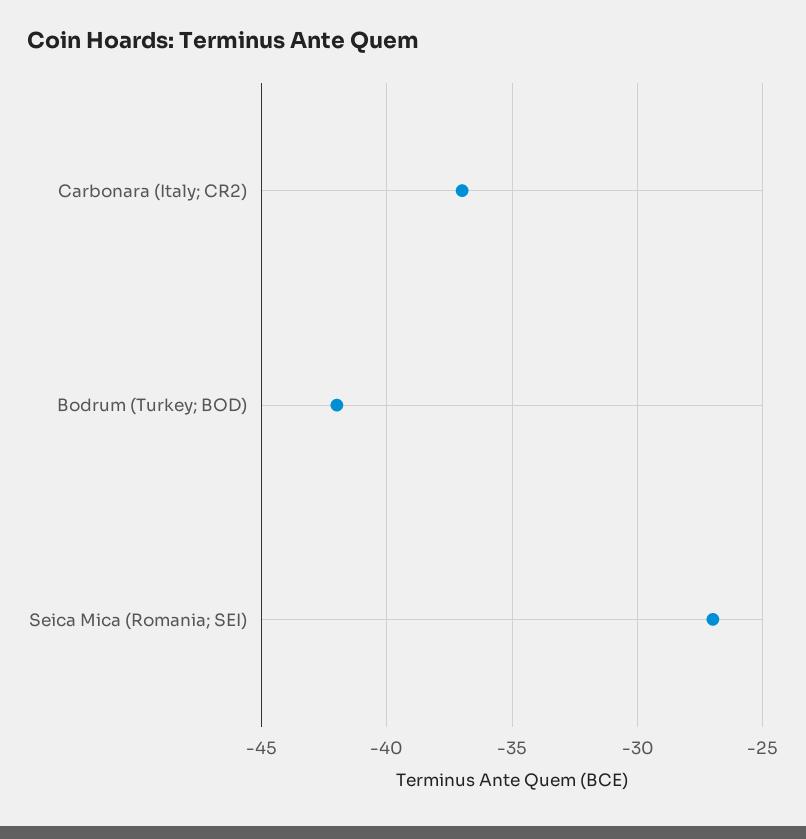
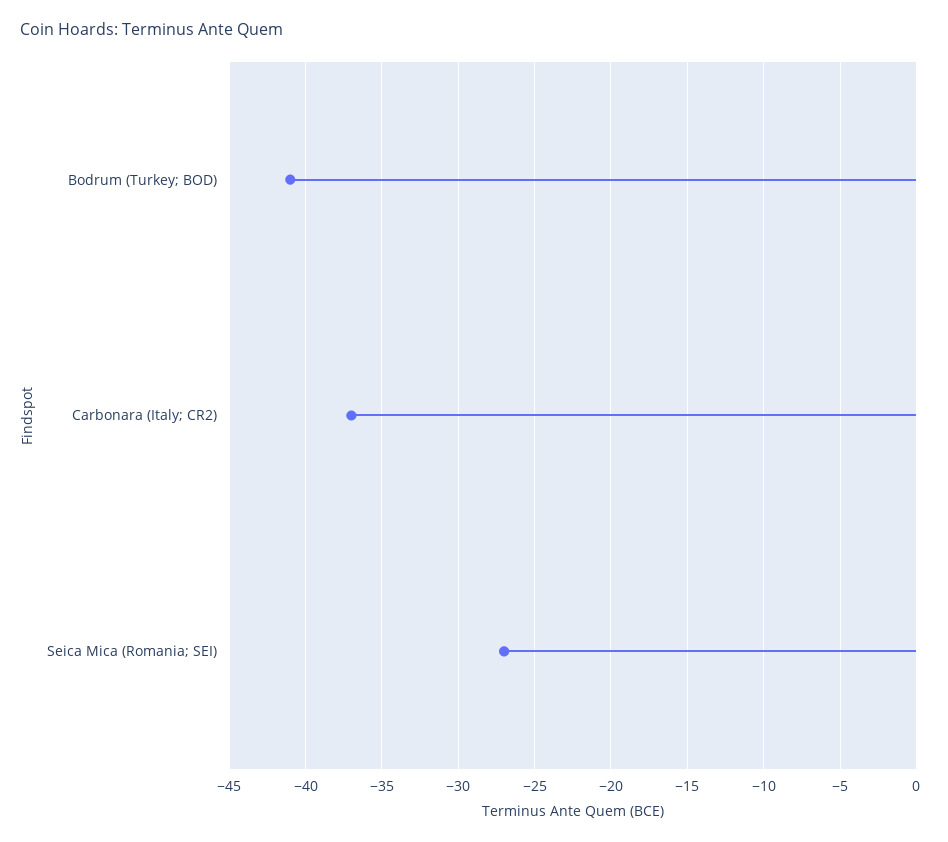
  {
    "Carbonara (Italy; CR2)": -37,
-   "Bodrum (Turkey; BOD)": -42,
+   "Bodrum (Turkey; BOD)": -41,
    "Seica Mica (Romania; SEI)": -27
  }

